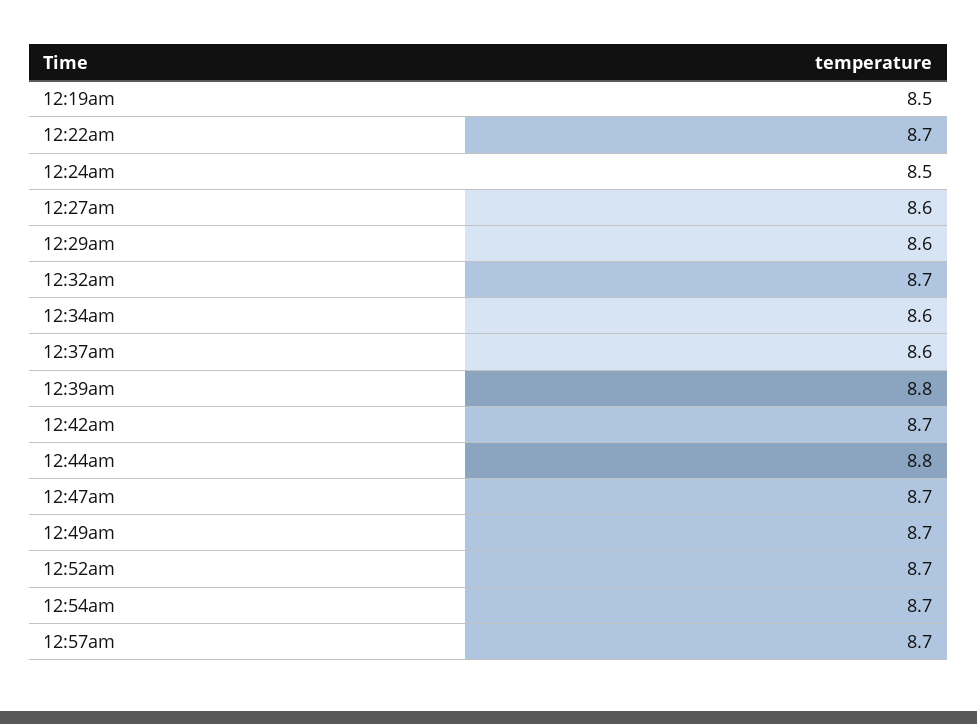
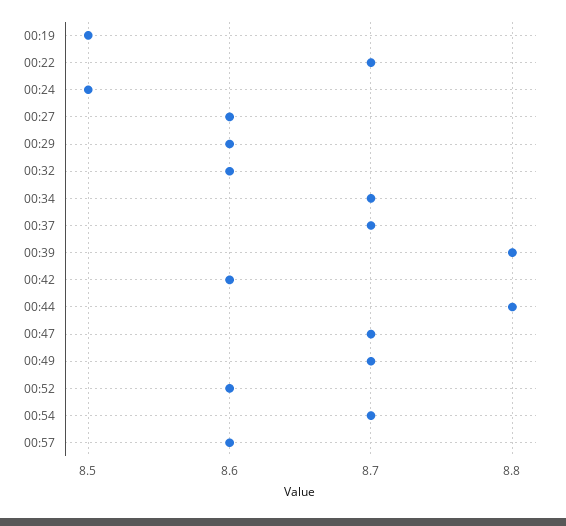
  {
    "12:19am": 8.5,
    "12:22am": 8.7,
    "12:24am": 8.5,
    "12:27am": 8.6,
    "12:29am": 8.6,
-   "12:32am": 8.7,
+   "12:32am": 8.6,
-   "12:34am": 8.6,
+   "12:34am": 8.7,
-   "12:37am": 8.6,
+   "12:37am": 8.7,
    "12:39am": 8.8,
-   "12:42am": 8.7,
+   "12:42am": 8.6,
    "12:44am": 8.8,
    "12:47am": 8.7,
    "12:49am": 8.7,
-   "12:52am": 8.7,
+   "12:52am": 8.6,
    "12:54am": 8.7,
-   "12:57am": 8.7
+   "12:57am": 8.6
  }

